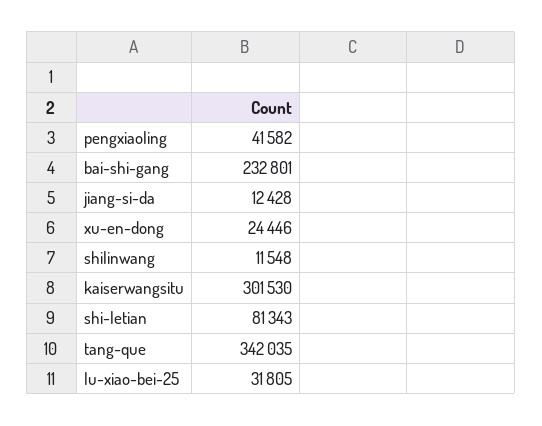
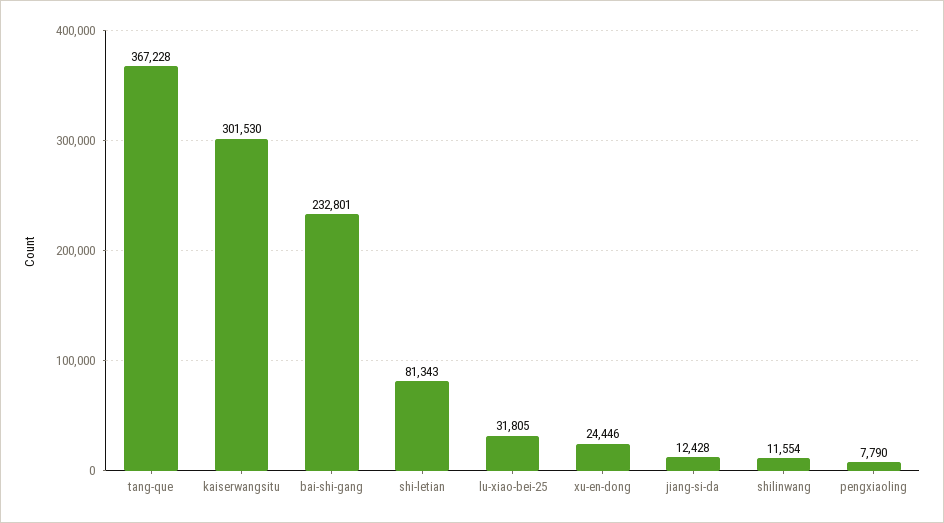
  {
-   "pengxiaoling": 41582,
+   "pengxiaoling": 7790,
    "bai-shi-gang": 232801,
    "jiang-si-da": 12428,
    "xu-en-dong": 24446,
-   "shilinwang": 11548,
+   "shilinwang": 11554,
    "kaiserwangsitu": 301530,
    "shi-letian": 81343,
-   "tang-que": 342035,
+   "tang-que": 367228,
    "lu-xiao-bei-25": 31805
  }

